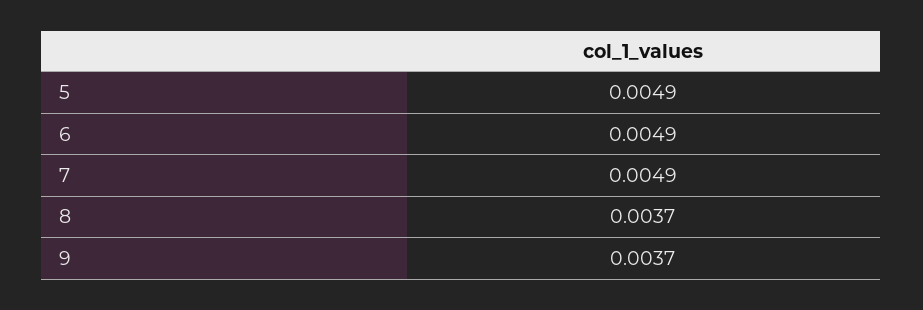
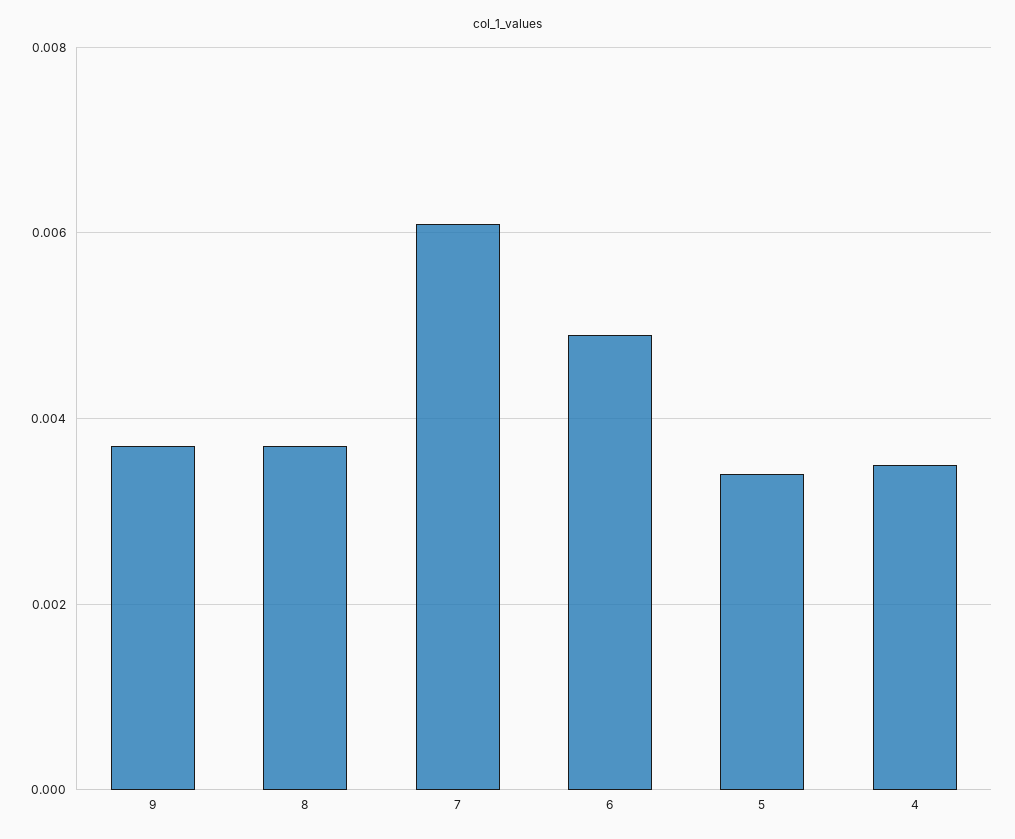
  {
-   "5": 0.0049,
+   "5": 0.0035,
    "6": 0.0049,
-   "7": 0.0049,
+   "7": 0.006,
    "8": 0.0037,
-   "9": 0.0037
+   "9": 0.0037,
+   "4": 0.0035
  }

